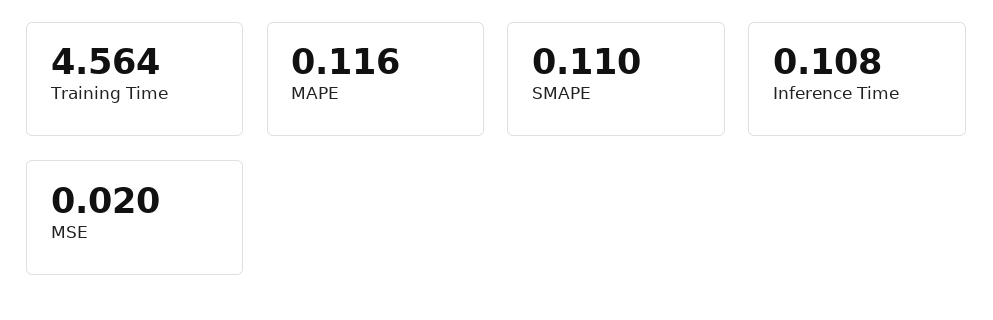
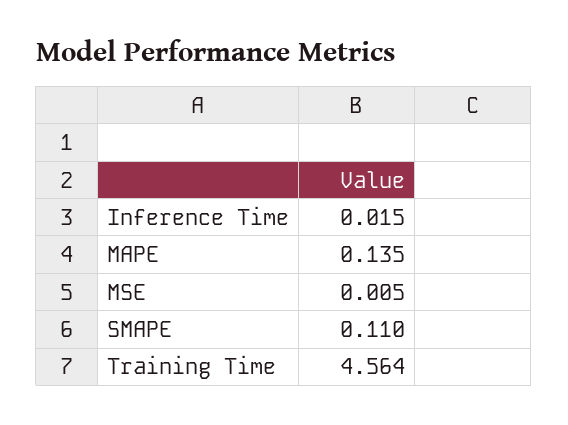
  {
    "Training Time": 4.564,
-   "MAPE": 0.116,
+   "MAPE": 0.135,
    "SMAPE": 0.11,
-   "Inference Time": 0.108,
+   "Inference Time": 0.015,
-   "MSE": 0.02
+   "MSE": 0.005
  }

